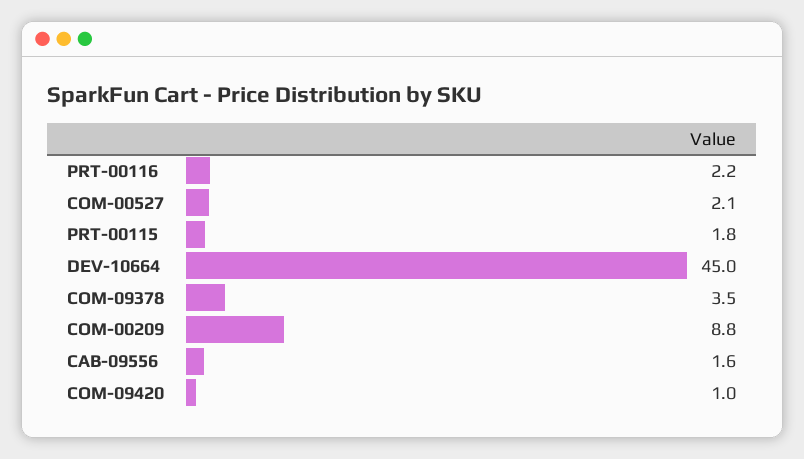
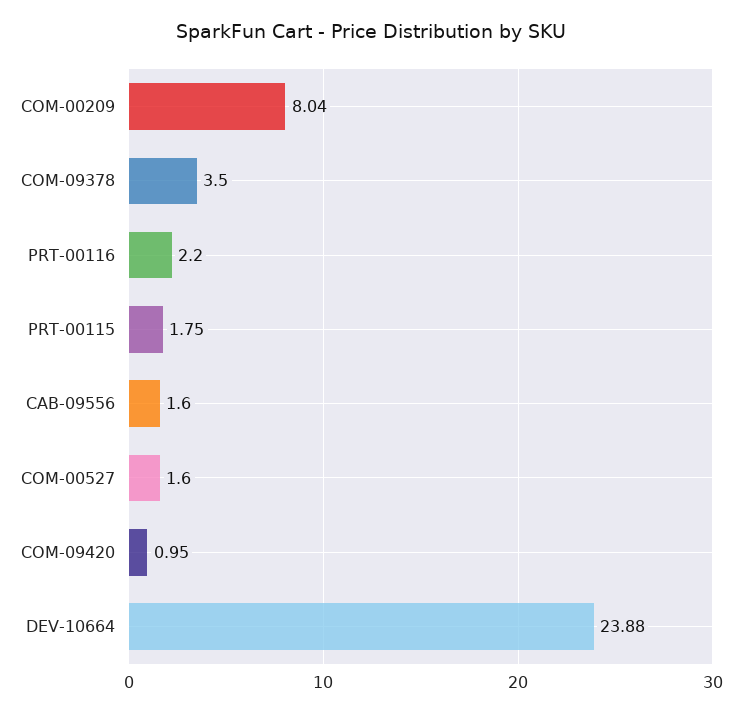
  {
    "PRT-00116": 2.2,
-   "COM-00527": 2.1,
+   "COM-00527": 1.6,
    "PRT-00115": 1.75,
-   "DEV-10664": 45,
+   "DEV-10664": 23.88,
    "COM-09378": 3.5,
-   "COM-00209": 8.8,
+   "COM-00209": 8.04,
    "CAB-09556": 1.6,
    "COM-09420": 0.95
  }

